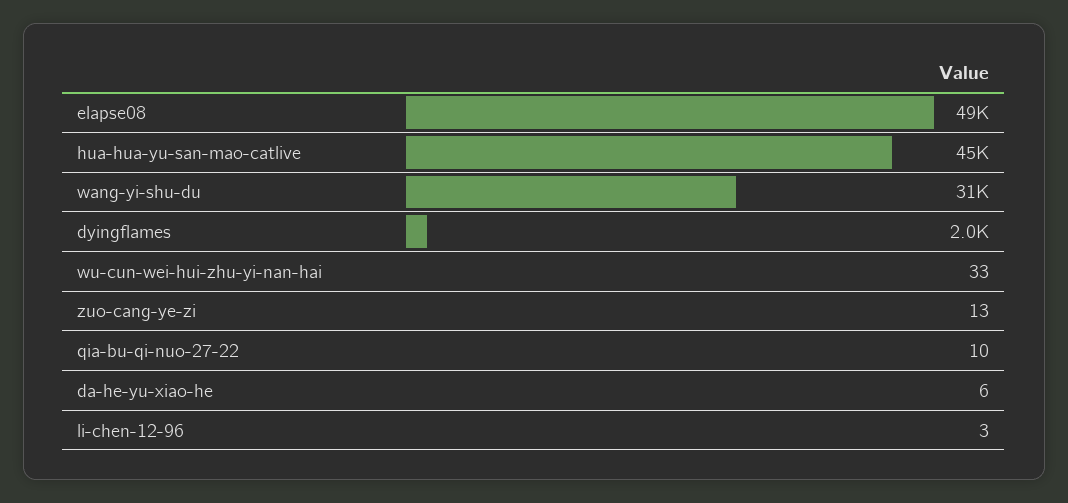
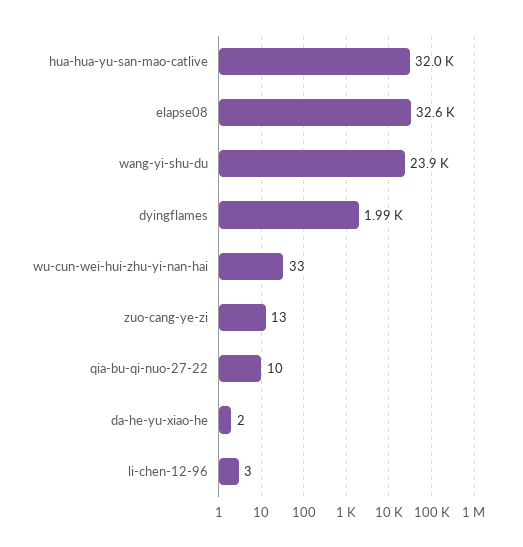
  {
-   "elapse08": 49000,
+   "elapse08": 32600,
-   "hua-hua-yu-san-mao-catlive": 45000,
+   "hua-hua-yu-san-mao-catlive": 32000,
-   "wang-yi-shu-du": 31000,
+   "wang-yi-shu-du": 23900,
    "dyingflames": 1990,
    "wu-cun-wei-hui-zhu-yi-nan-hai": 33,
    "zuo-cang-ye-zi": 13,
    "qia-bu-qi-nuo-27-22": 10,
-   "da-he-yu-xiao-he": 6,
+   "da-he-yu-xiao-he": 2,
    "li-chen-12-96": 3
  }

